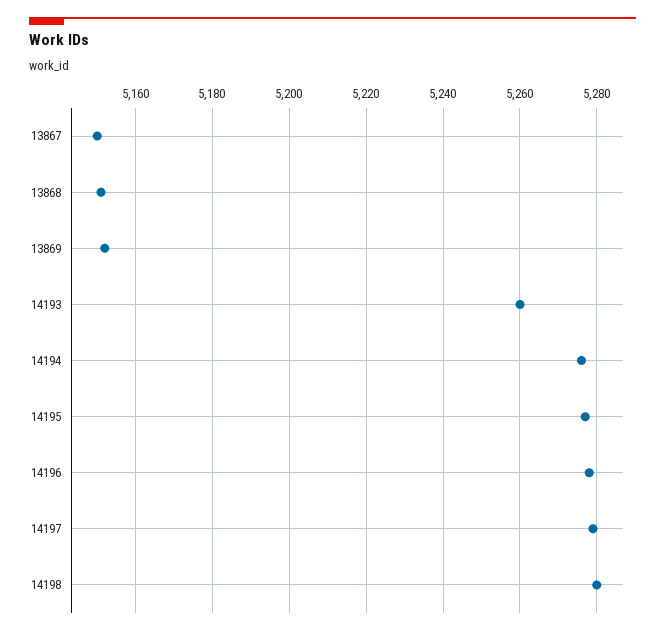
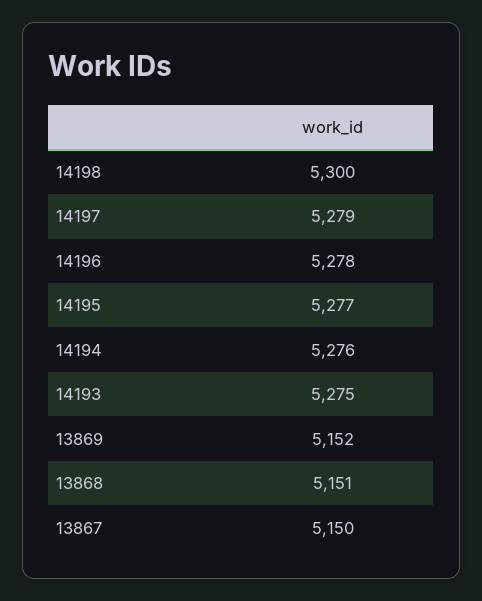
  {
    "13867": 5150,
    "13868": 5151,
    "13869": 5152,
-   "14193": 5260,
+   "14193": 5275,
    "14194": 5276,
    "14195": 5277,
    "14196": 5278,
    "14197": 5279,
-   "14198": 5280
+   "14198": 5300
  }

